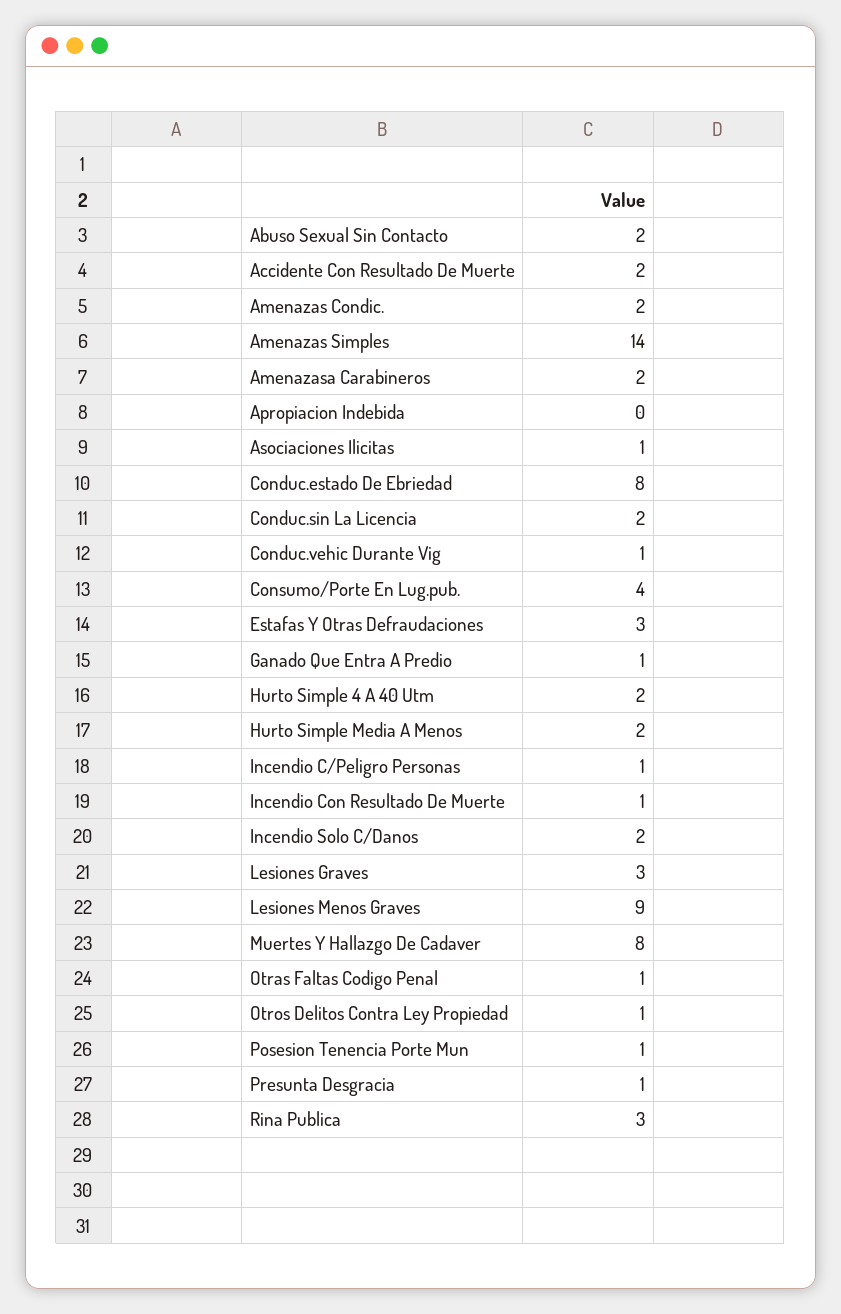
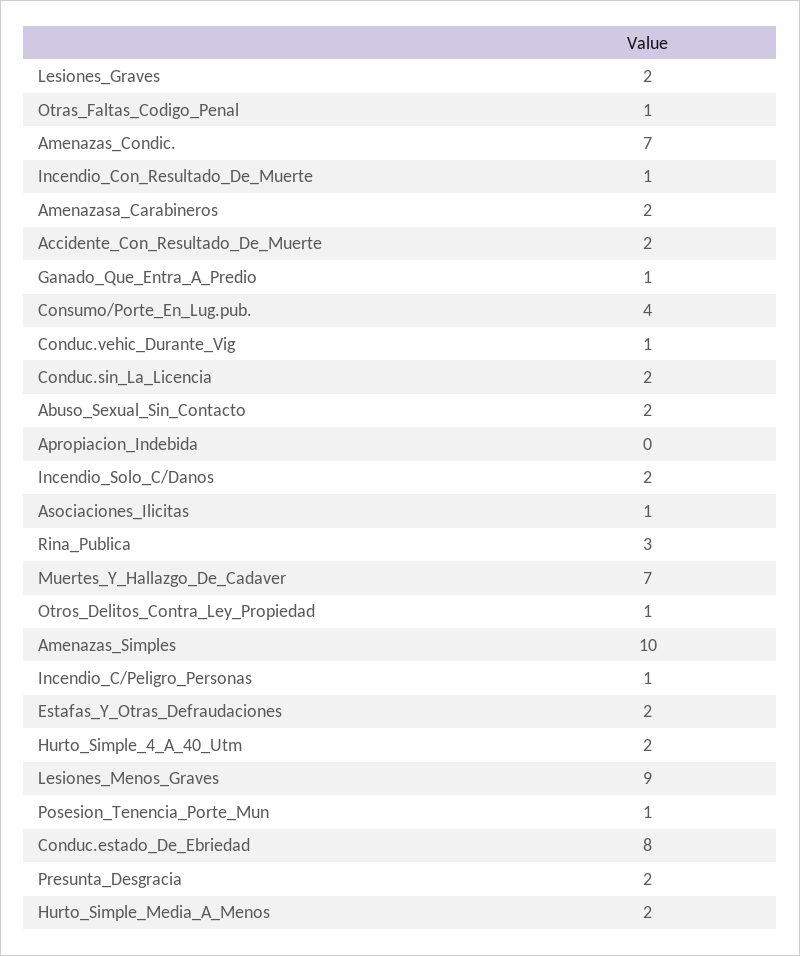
  {
    "Abuso Sexual Sin Contacto": 2,
    "Accidente Con Resultado De Muerte": 2,
-   "Amenazas Condic.": 2,
+   "Amenazas Condic.": 7,
-   "Amenazas Simples": 14,
+   "Amenazas Simples": 10,
    "Amenazasa Carabineros": 2,
    "Apropiacion Indebida": 0,
    "Asociaciones Ilicitas": 1,
    "Conduc.estado De Ebriedad": 8,
    "Conduc.sin La Licencia": 2,
    "Conduc.vehic Durante Vig": 1,
    "Consumo/Porte En Lug.pub.": 4,
-   "Estafas Y Otras Defraudaciones": 3,
+   "Estafas Y Otras Defraudaciones": 2,
    "Ganado Que Entra A Predio": 1,
    "Hurto Simple 4 A 40 Utm": 2,
    "Hurto Simple Media A Menos": 2,
    "Incendio C/Peligro Personas": 1,
    "Incendio Con Resultado De Muerte": 1,
    "Incendio Solo C/Danos": 2,
-   "Lesiones Graves": 3,
+   "Lesiones Graves": 2,
    "Lesiones Menos Graves": 9,
-   "Muertes Y Hallazgo De Cadaver": 8,
+   "Muertes Y Hallazgo De Cadaver": 7,
    "Otras Faltas Codigo Penal": 1,
    "Otros Delitos Contra Ley Propiedad": 1,
    "Posesion Tenencia Porte Mun": 1,
-   "Presunta Desgracia": 1,
+   "Presunta Desgracia": 2,
    "Rina Publica": 3
  }

